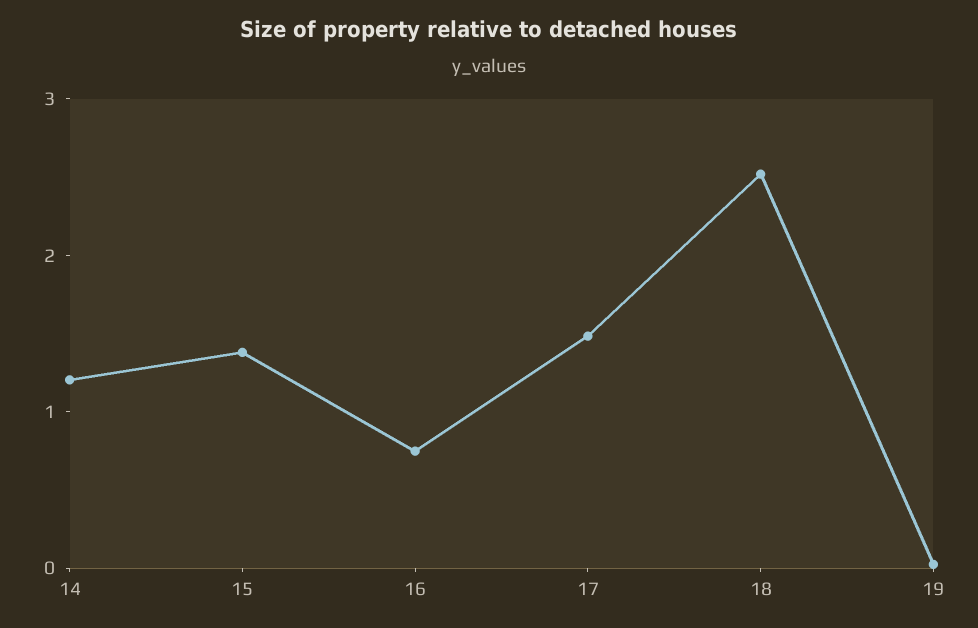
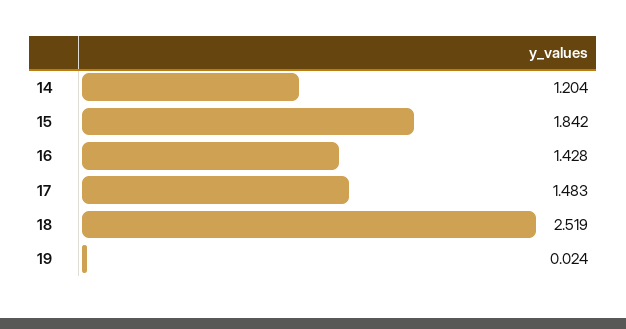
  {
    "14": 1.204,
-   "15": 1.4,
+   "15": 1.842,
-   "16": 0.8,
+   "16": 1.428,
    "17": 1.483,
    "18": 2.519,
    "19": 0.024
  }

